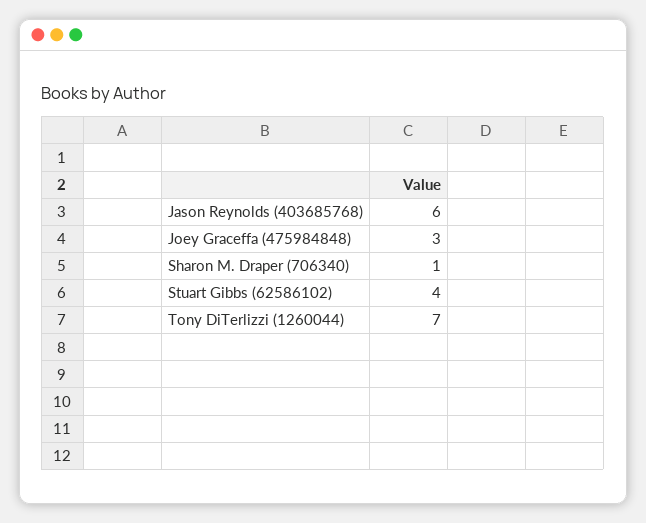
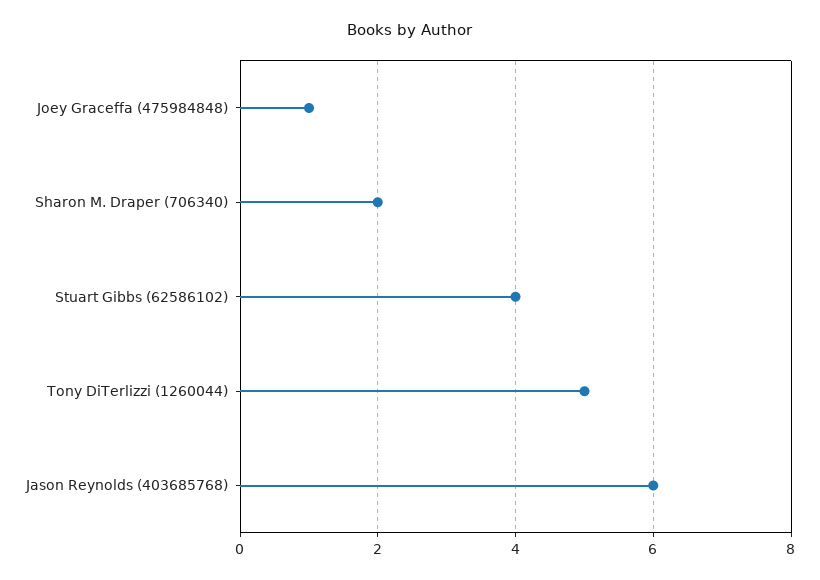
  {
    "Jason Reynolds (403685768)": 6,
-   "Joey Graceffa (475984848)": 3,
+   "Joey Graceffa (475984848)": 1,
-   "Sharon M. Draper (706340)": 1,
+   "Sharon M. Draper (706340)": 2,
    "Stuart Gibbs (62586102)": 4,
-   "Tony DiTerlizzi (1260044)": 7
+   "Tony DiTerlizzi (1260044)": 5
  }

